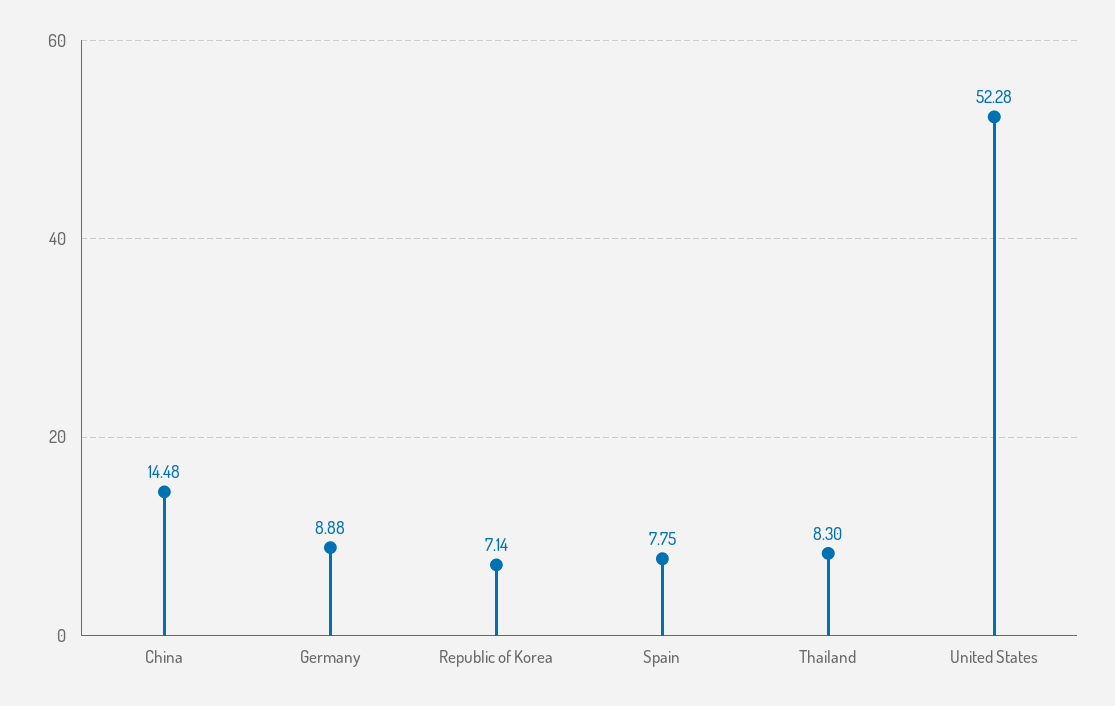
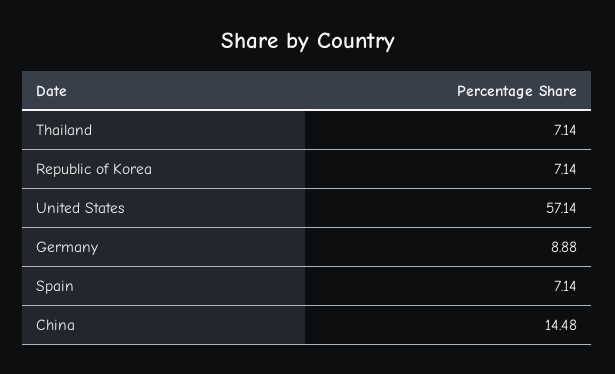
  {
    "China": 14.48,
    "Germany": 8.88,
    "Republic of Korea": 7.14,
-   "Spain": 7.75,
+   "Spain": 7.14,
-   "Thailand": 8.3,
+   "Thailand": 7.14,
-   "United States": 52.28
+   "United States": 57.14
  }

